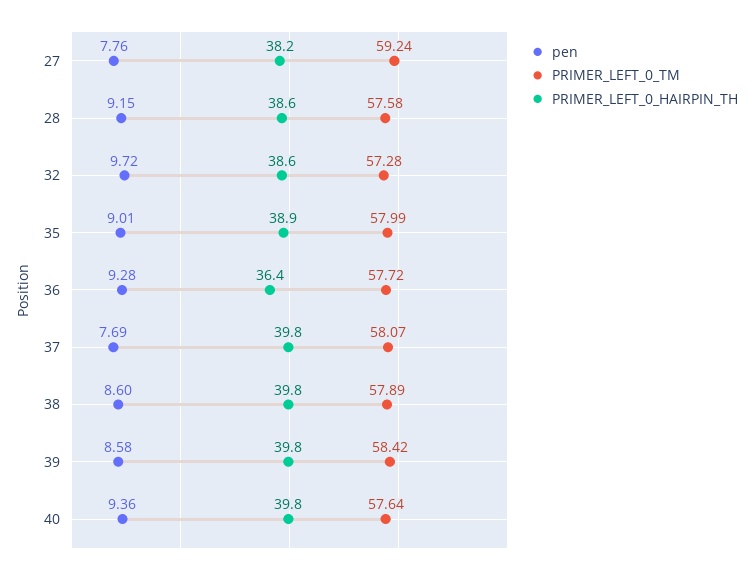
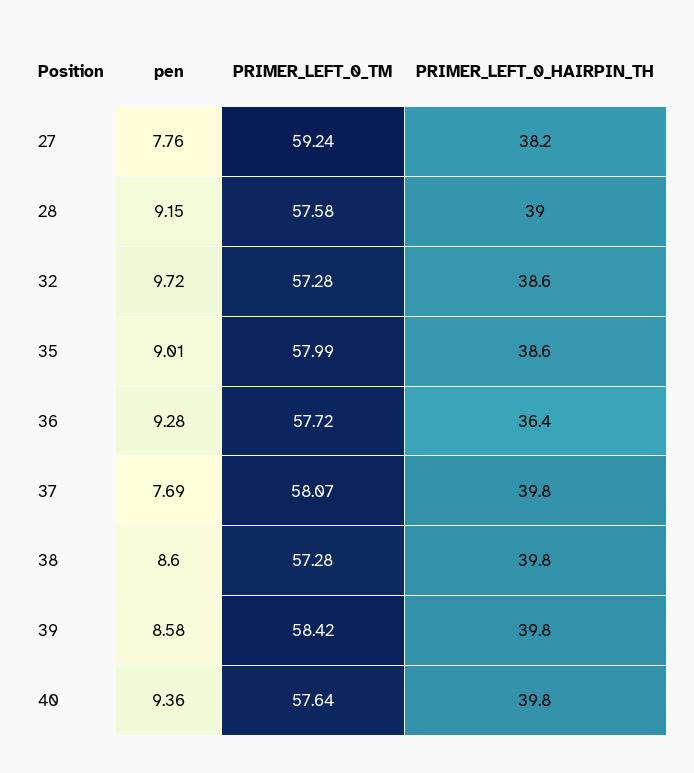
  {
    "pen": {
      "27": 7.76,
      "28": 9.15,
      "32": 9.72,
      "35": 9.01,
      "36": 9.28,
      "37": 7.69,
      "38": 8.6,
      "39": 8.58,
      "40": 9.36
    },
    "PRIMER_LEFT_0_TM": {
      "27": 59.24,
      "28": 57.58,
      "32": 57.28,
      "35": 57.99,
      "36": 57.72,
      "37": 58.07,
-     "38": 57.89,
+     "38": 57.28,
      "39": 58.42,
      "40": 57.64
    },
    "PRIMER_LEFT_0_HAIRPIN_TH": {
      "27": 38.2,
-     "28": 38.6,
+     "28": 39,
      "32": 38.6,
-     "35": 38.9,
+     "35": 38.6,
      "36": 36.4,
      "37": 39.8,
      "38": 39.8,
      "39": 39.8,
      "40": 39.8
    }
  }

